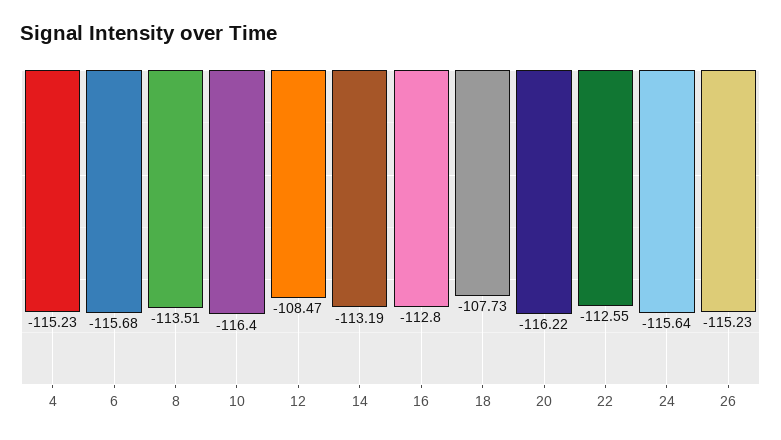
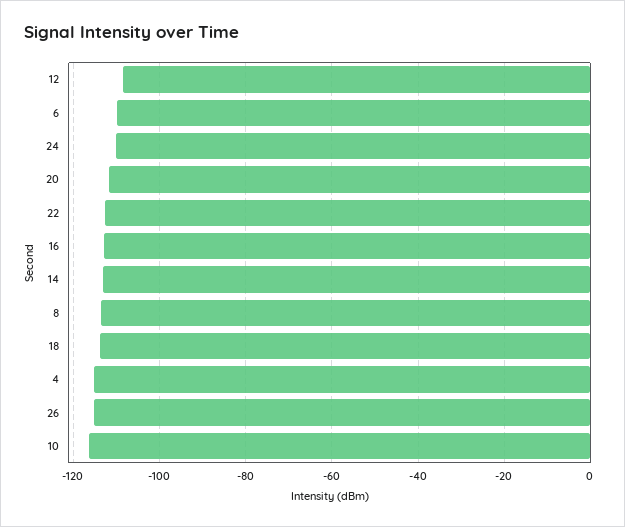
  {
    "4": -115.23,
-   "6": -115.68,
+   "6": -110,
    "8": -113.51,
    "10": -116.4,
    "12": -108.47,
    "14": -113.19,
    "16": -112.8,
-   "18": -107.73,
+   "18": -114,
-   "20": -116.22,
+   "20": -112,
    "22": -112.55,
-   "24": -115.64,
+   "24": -110,
    "26": -115.23
  }

